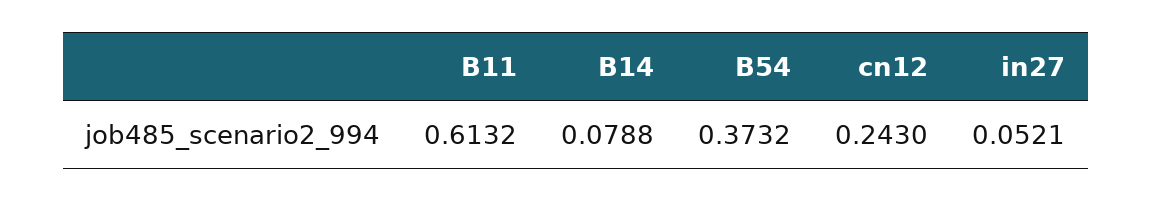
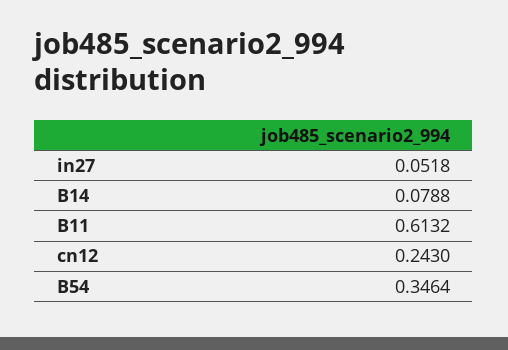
  {
    "B11": 0.6132,
    "B14": 0.0788,
-   "B54": 0.3732,
+   "B54": 0.3464,
    "cn12": 0.243,
-   "in27": 0.0521
+   "in27": 0.0518
  }

